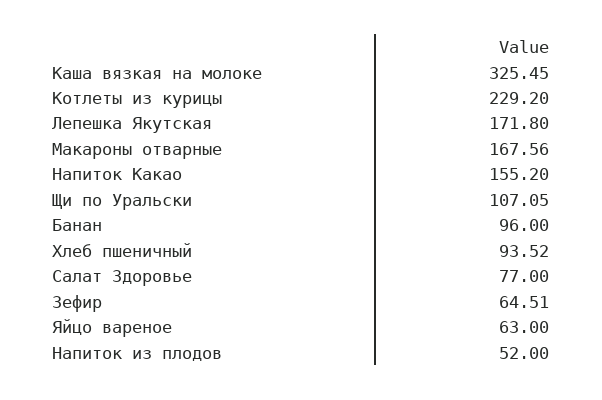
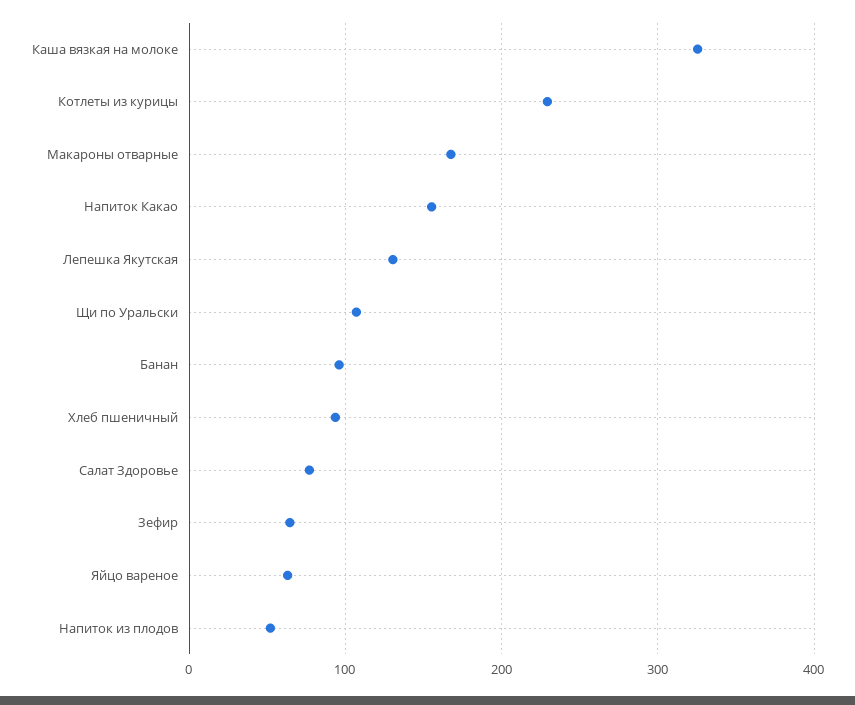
  {
    "Каша вязкая на молоке": 325.45,
    "Котлеты из курицы": 229.2,
-   "Лепешка Якутская": 171.8,
+   "Лепешка Якутская": 130,
    "Макароны отварные": 167.56,
    "Напиток Какао": 155.2,
    "Щи по Уральски": 107.05,
    "Банан": 96,
    "Хлеб пшеничный": 93.52,
    "Салат Здоровье": 77,
    "Зефир": 64.51,
    "Яйцо вареное": 63,
    "Напиток из плодов": 52
  }

